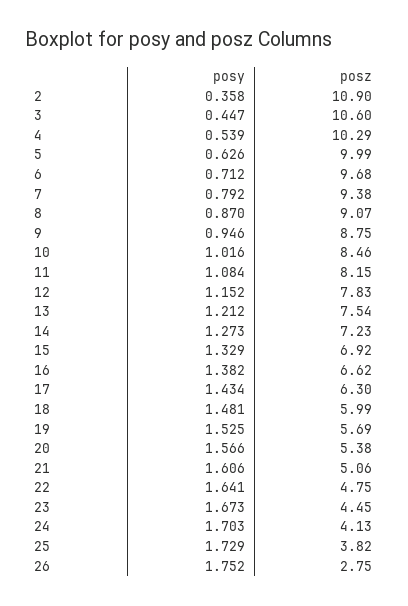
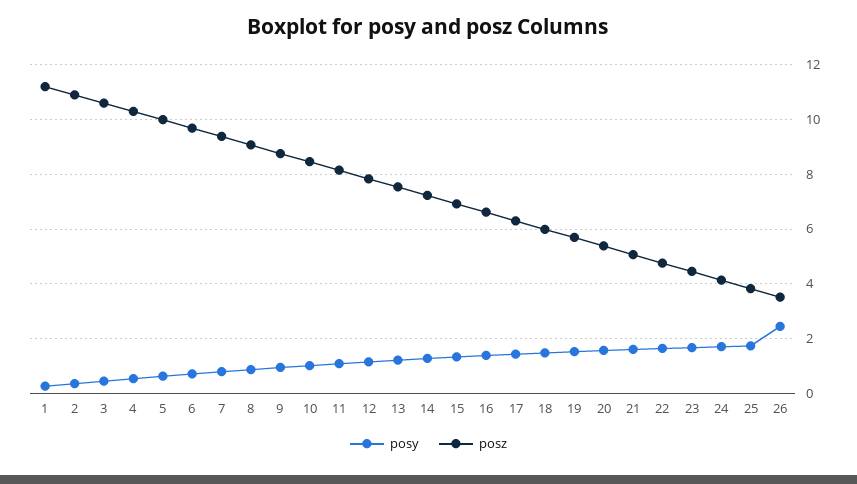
  {
    "posy": {
      "2": 0.358,
      "3": 0.447,
      "4": 0.539,
      "5": 0.626,
      "6": 0.712,
      "7": 0.792,
      "8": 0.87,
      "9": 0.946,
      "10": 1.016,
      "11": 1.084,
      "12": 1.152,
      "13": 1.212,
      "14": 1.273,
      "15": 1.329,
      "16": 1.382,
      "17": 1.434,
      "18": 1.481,
      "19": 1.525,
      "20": 1.566,
      "21": 1.606,
      "22": 1.641,
      "23": 1.673,
      "24": 1.703,
      "25": 1.729,
-     "26": 1.752
+     "26": 2.5,
+     "1": 0.25
    },
    "posz": {
      "2": 10.9,
      "3": 10.6,
      "4": 10.29,
      "5": 9.99,
      "6": 9.68,
      "7": 9.38,
      "8": 9.07,
      "9": 8.75,
      "10": 8.46,
      "11": 8.15,
      "12": 7.83,
      "13": 7.54,
      "14": 7.23,
      "15": 6.92,
      "16": 6.62,
      "17": 6.3,
      "18": 5.99,
      "19": 5.69,
      "20": 5.38,
      "21": 5.06,
      "22": 4.75,
      "23": 4.45,
      "24": 4.13,
      "25": 3.82,
-     "26": 2.75
+     "26": 3.5,
+     "1": 11.25
    }
  }

